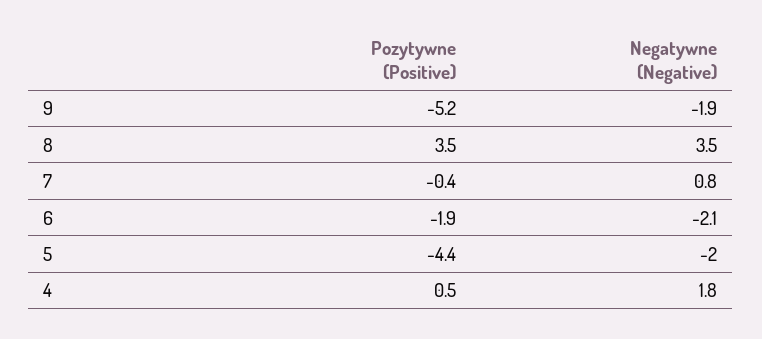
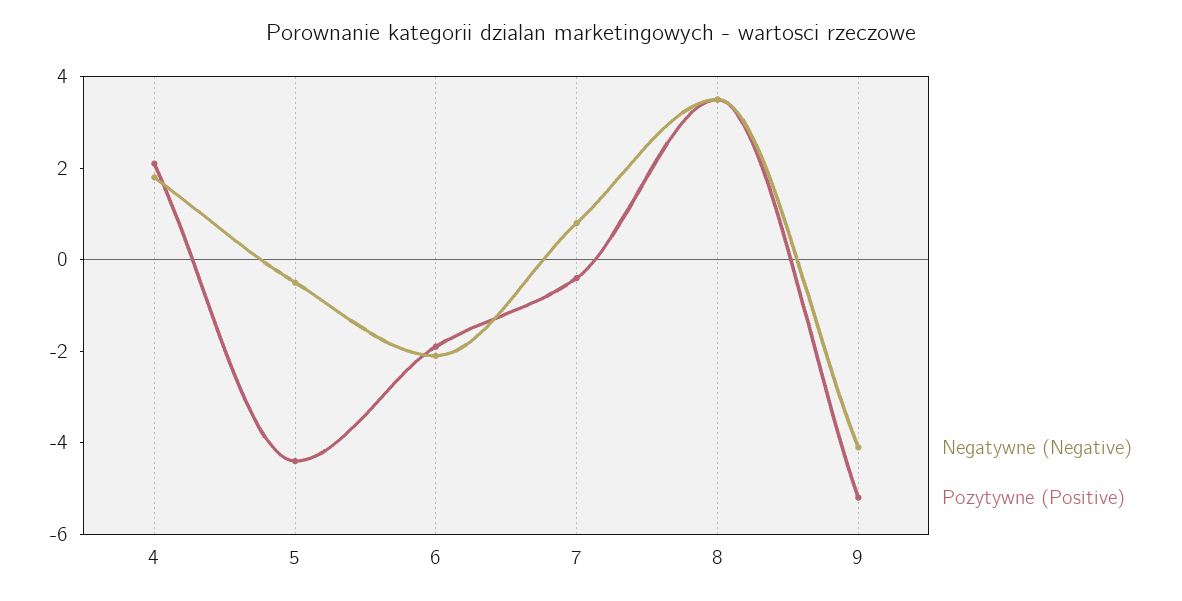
  {
    "Pozytywne (Positive)": {
      "9": -5.2,
      "8": 3.5,
      "7": -0.4,
      "6": -1.9,
      "5": -4.4,
-     "4": 0.5
+     "4": 2
    },
    "Negatywne (Negative)": {
-     "9": -1.9,
+     "9": -4,
      "8": 3.5,
      "7": 0.8,
      "6": -2.1,
-     "5": -2,
+     "5": -0.5,
      "4": 1.8
    }
  }

